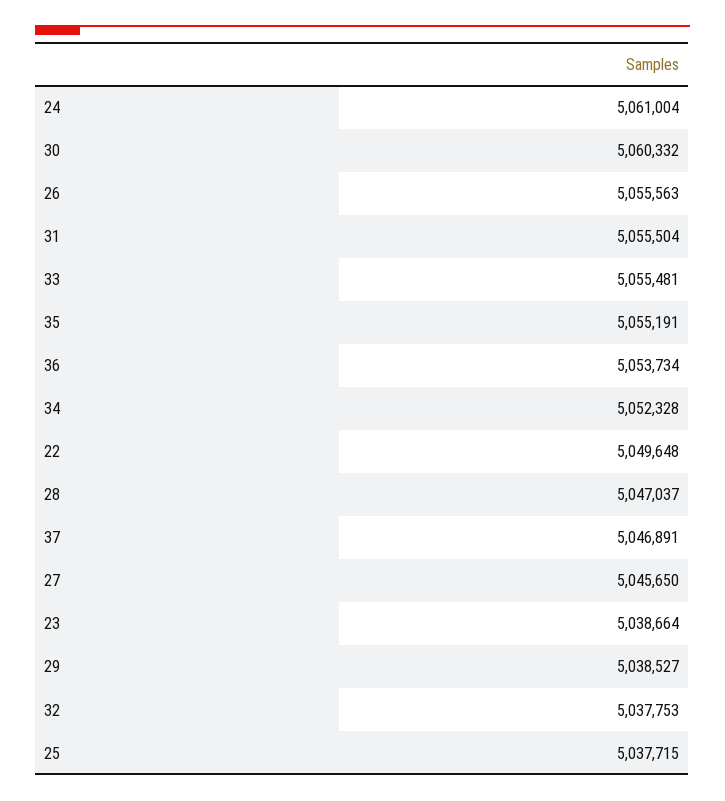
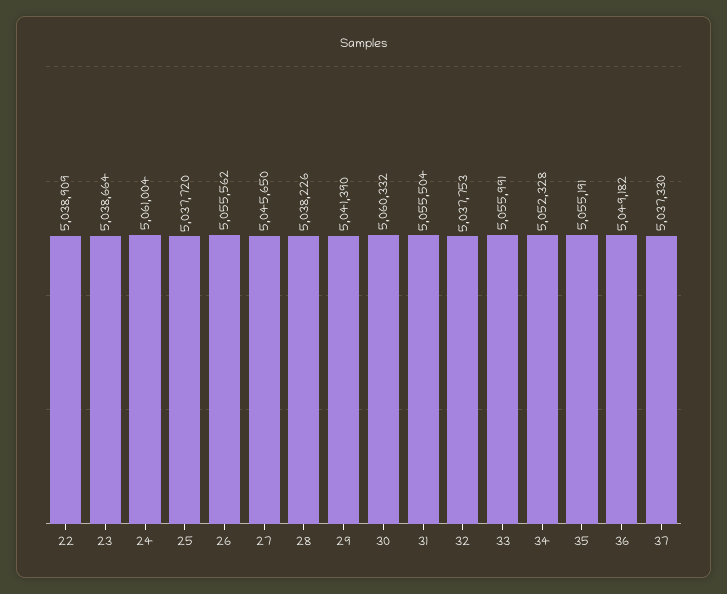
  {
    "24": 5061004,
    "30": 5060332,
-   "26": 5055563,
+   "26": 5055562,
    "31": 5055504,
-   "33": 5055481,
+   "33": 5055991,
    "35": 5055191,
-   "36": 5053734,
+   "36": 5049182,
    "34": 5052328,
-   "22": 5049648,
+   "22": 5038909,
-   "28": 5047037,
+   "28": 5038226,
-   "37": 5046891,
+   "37": 5037330,
    "27": 5045650,
    "23": 5038664,
-   "29": 5038527,
+   "29": 5041390,
    "32": 5037753,
-   "25": 5037715
+   "25": 5037720
  }

